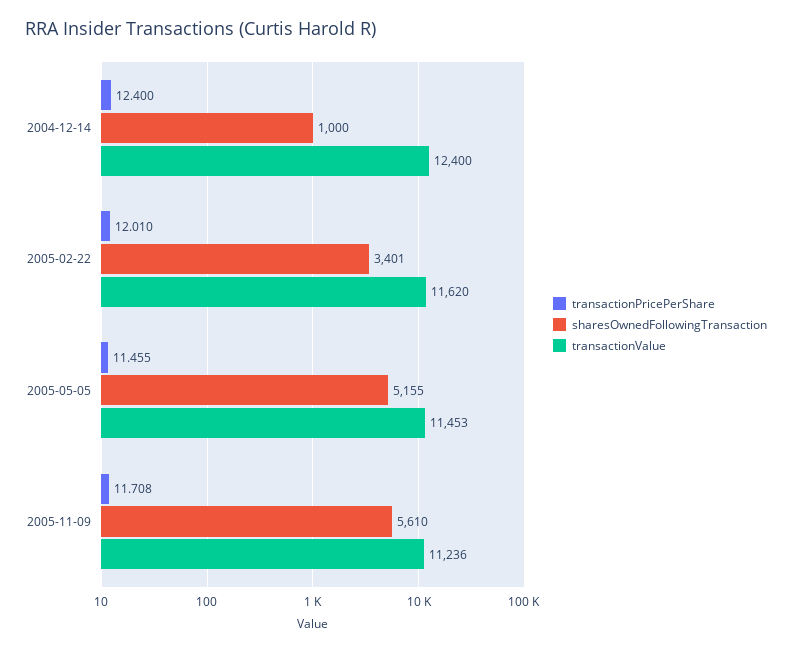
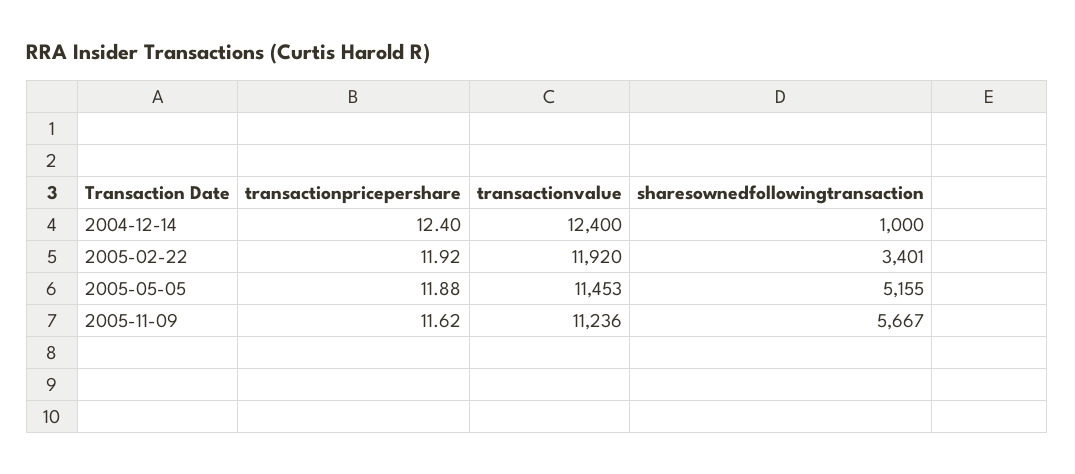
  {
    "transactionPricePerShare": {
      "2004-12-14": 12.4,
-     "2005-02-22": 12.01,
+     "2005-02-22": 11.92,
-     "2005-05-05": 11.455,
+     "2005-05-05": 11.88,
-     "2005-11-09": 11.708
+     "2005-11-09": 11.62
    },
    "sharesOwnedFollowingTransaction": {
      "2004-12-14": 1000,
      "2005-02-22": 3401,
      "2005-05-05": 5155,
-     "2005-11-09": 5610
+     "2005-11-09": 5667
    },
    "transactionValue": {
      "2004-12-14": 12400,
-     "2005-02-22": 11620,
+     "2005-02-22": 11920,
      "2005-05-05": 11453,
      "2005-11-09": 11236
    }
  }

